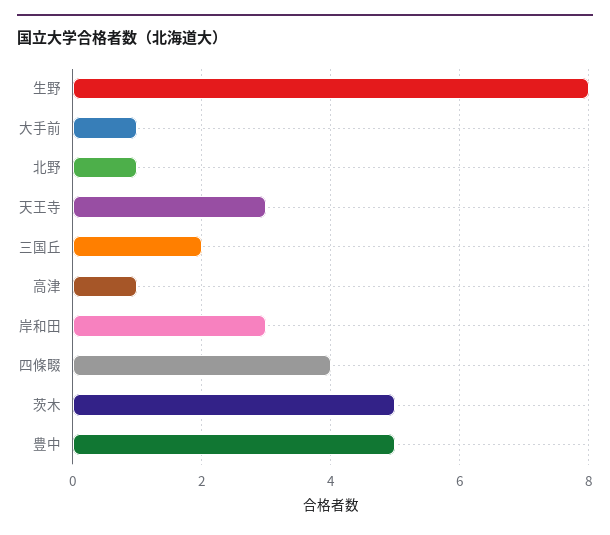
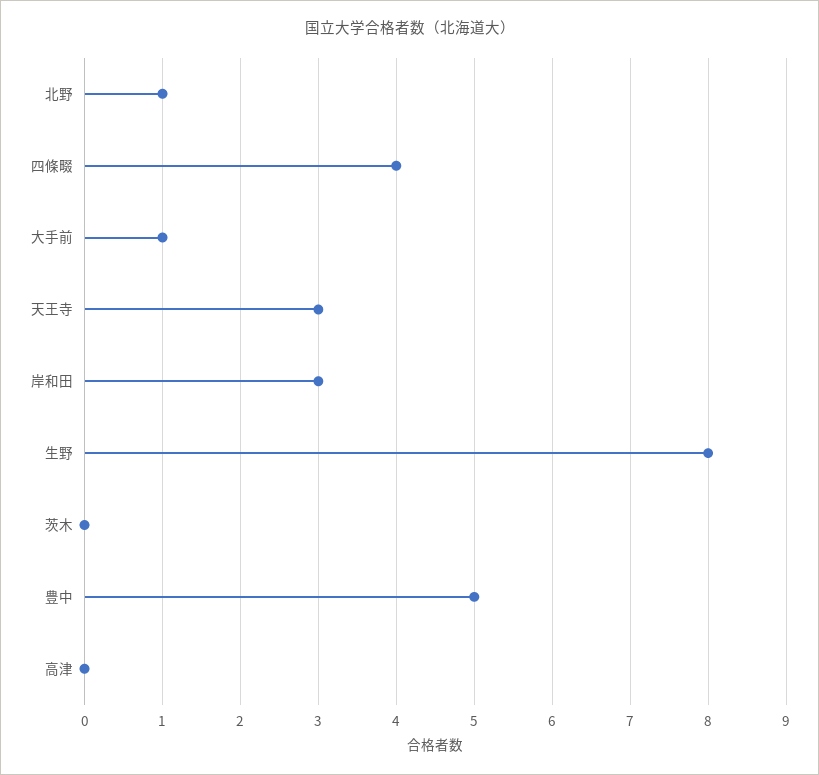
  {
    "生野": 8,
    "大手前": 1,
    "北野": 1,
    "天王寺": 3,
-   "三国丘": 2,
-   "高津": 1,
+   "高津": 0,
    "岸和田": 3,
    "四條畷": 4,
-   "茨木": 5,
+   "茨木": 0,
    "豊中": 5
  }

